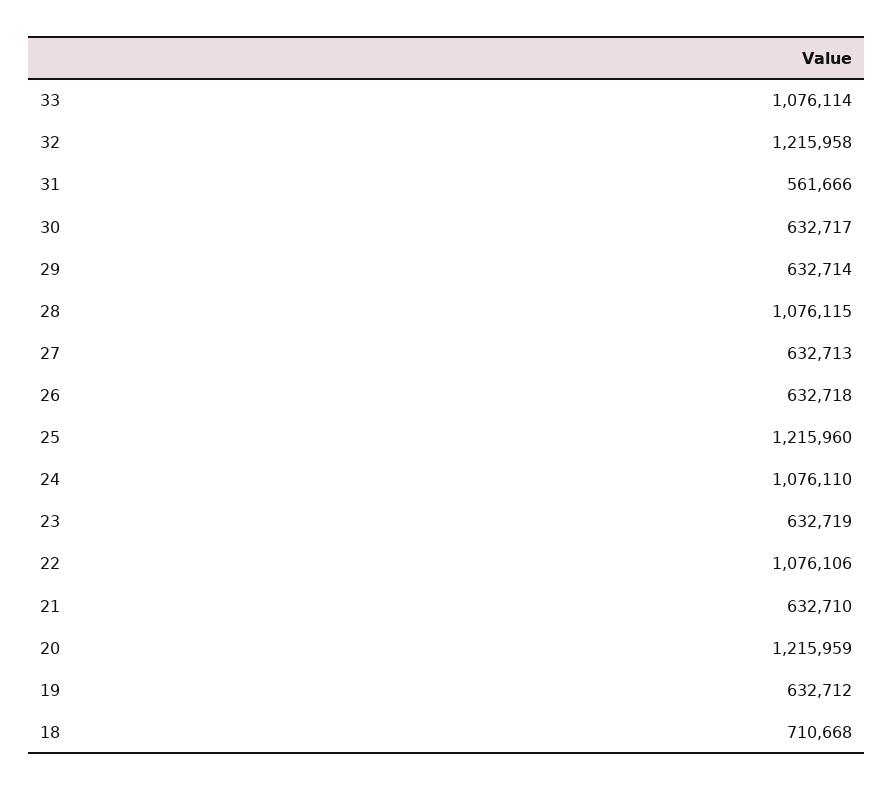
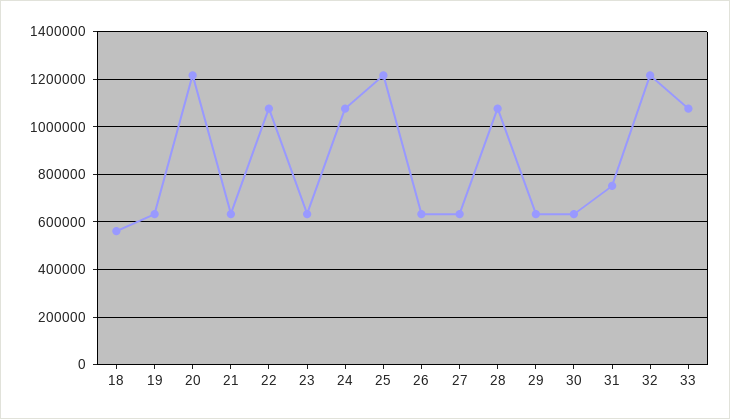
  {
    "33": 1076114,
    "32": 1215958,
-   "31": 561666,
+   "31": 750000,
    "30": 632717,
    "29": 632714,
    "28": 1076115,
    "27": 632713,
    "26": 632718,
    "25": 1215960,
    "24": 1076110,
    "23": 632719,
    "22": 1076106,
    "21": 632710,
    "20": 1215959,
    "19": 632712,
-   "18": 710668
+   "18": 550000
  }

